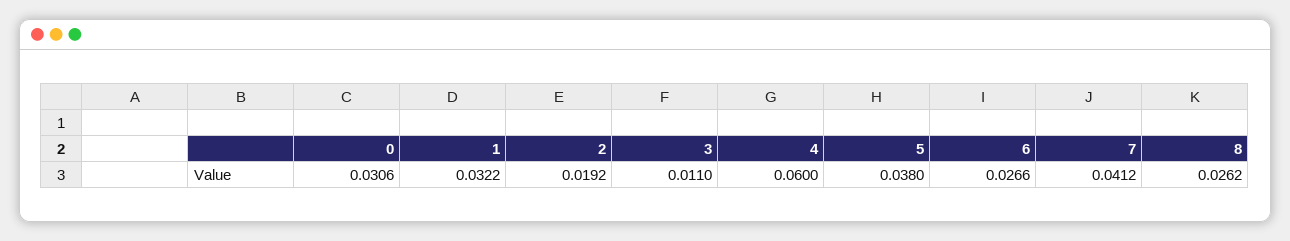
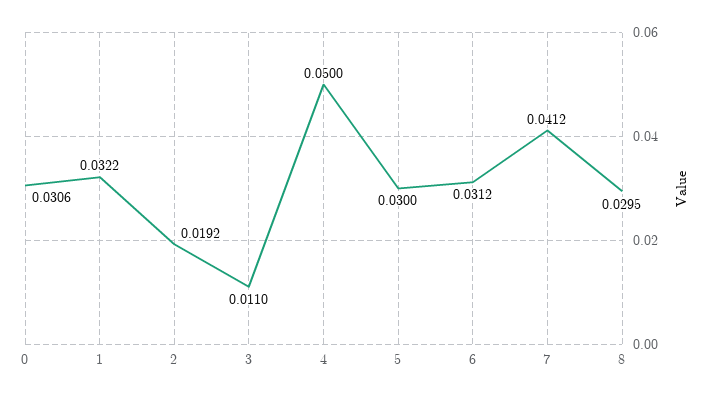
  {
    "0": 0.0306,
    "1": 0.0322,
    "2": 0.0192,
    "3": 0.011,
-   "4": 0.06,
+   "4": 0.05,
-   "5": 0.038,
+   "5": 0.03,
-   "6": 0.0266,
+   "6": 0.0312,
    "7": 0.0412,
-   "8": 0.0262
+   "8": 0.0295
  }

